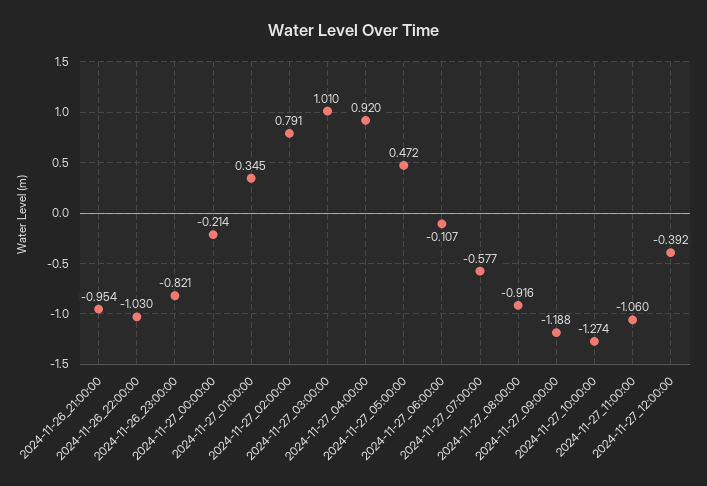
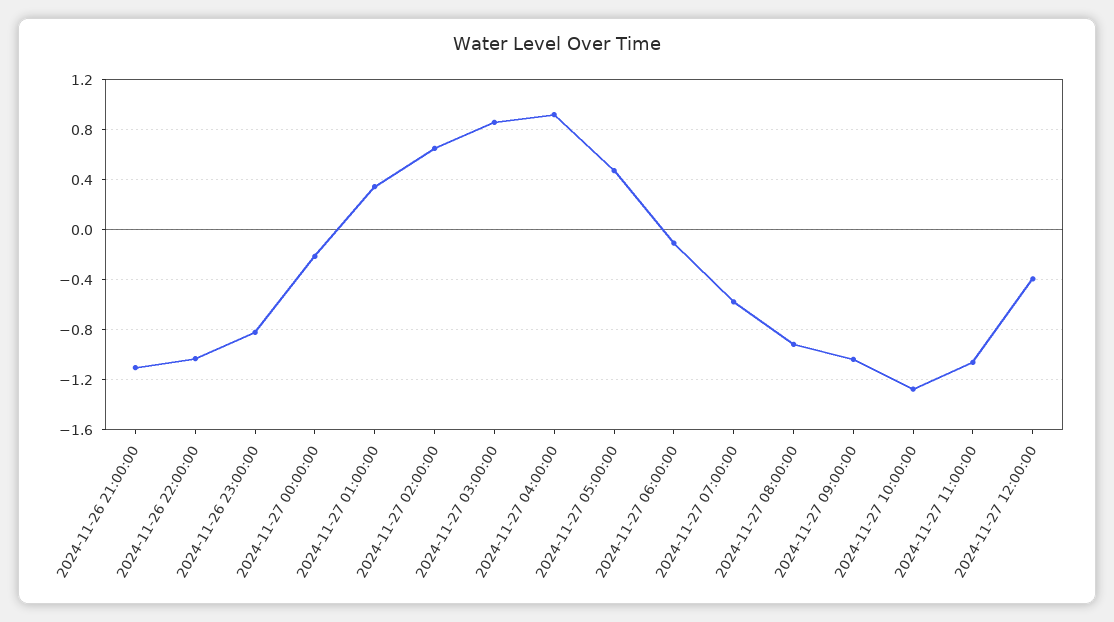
  {
-   "2024-11-26_21:00:00": -0.954,
+   "2024-11-26_21:00:00": -1.1,
    "2024-11-26_22:00:00": -1.03,
    "2024-11-26_23:00:00": -0.821,
    "2024-11-27_00:00:00": -0.214,
    "2024-11-27_01:00:00": 0.345,
-   "2024-11-27_02:00:00": 0.791,
+   "2024-11-27_02:00:00": 0.65,
-   "2024-11-27_03:00:00": 1.01,
+   "2024-11-27_03:00:00": 0.85,
    "2024-11-27_04:00:00": 0.92,
    "2024-11-27_05:00:00": 0.472,
    "2024-11-27_06:00:00": -0.107,
    "2024-11-27_07:00:00": -0.577,
    "2024-11-27_08:00:00": -0.916,
-   "2024-11-27_09:00:00": -1.188,
+   "2024-11-27_09:00:00": -1.05,
    "2024-11-27_10:00:00": -1.274,
    "2024-11-27_11:00:00": -1.06,
    "2024-11-27_12:00:00": -0.392
  }

